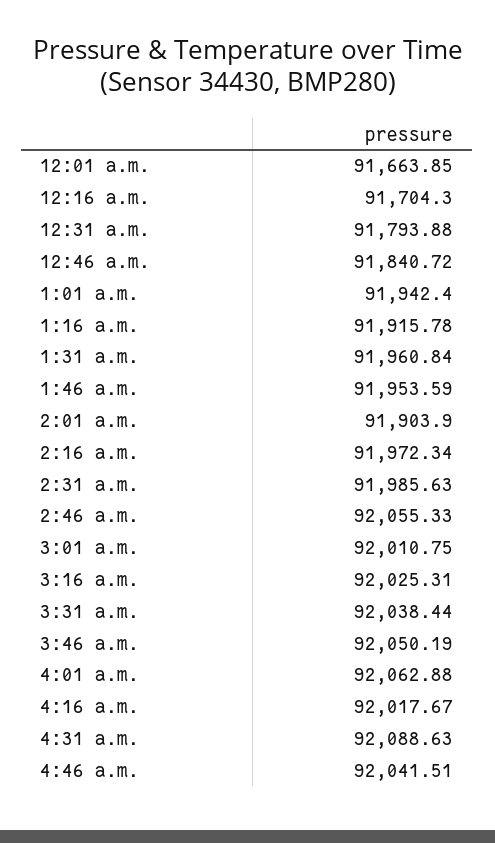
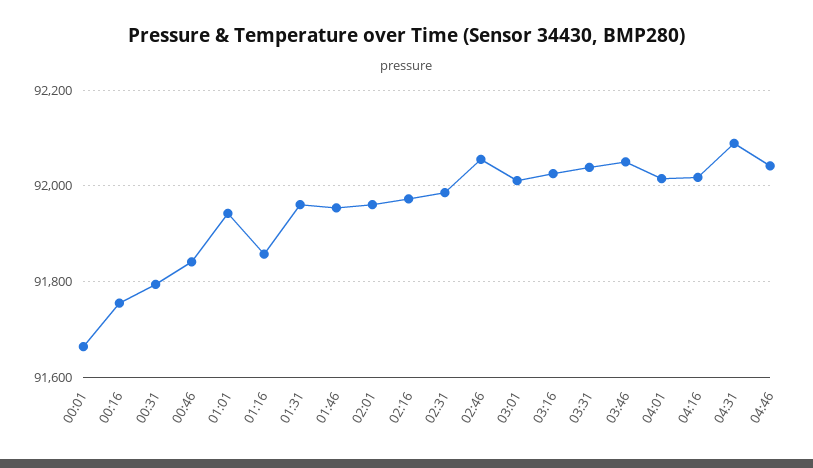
  {
    "12:01 a.m.": 91663.85,
-   "12:16 a.m.": 91704.3,
+   "12:16 a.m.": 91760,
    "12:31 a.m.": 91793.88,
    "12:46 a.m.": 91840.72,
    "1:01 a.m.": 91942.4,
-   "1:16 a.m.": 91915.78,
+   "1:16 a.m.": 91860,
    "1:31 a.m.": 91960.84,
    "1:46 a.m.": 91953.59,
-   "2:01 a.m.": 91903.9,
+   "2:01 a.m.": 91960,
    "2:16 a.m.": 91972.34,
    "2:31 a.m.": 91985.63,
    "2:46 a.m.": 92055.33,
    "3:01 a.m.": 92010.75,
    "3:16 a.m.": 92025.31,
    "3:31 a.m.": 92038.44,
    "3:46 a.m.": 92050.19,
-   "4:01 a.m.": 92062.88,
+   "4:01 a.m.": 92020,
    "4:16 a.m.": 92017.67,
    "4:31 a.m.": 92088.63,
    "4:46 a.m.": 92041.51
  }

